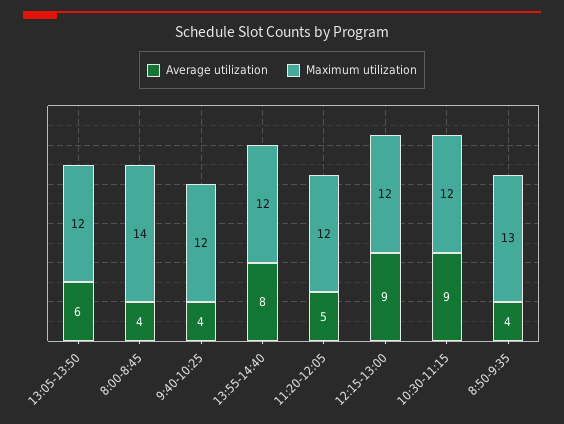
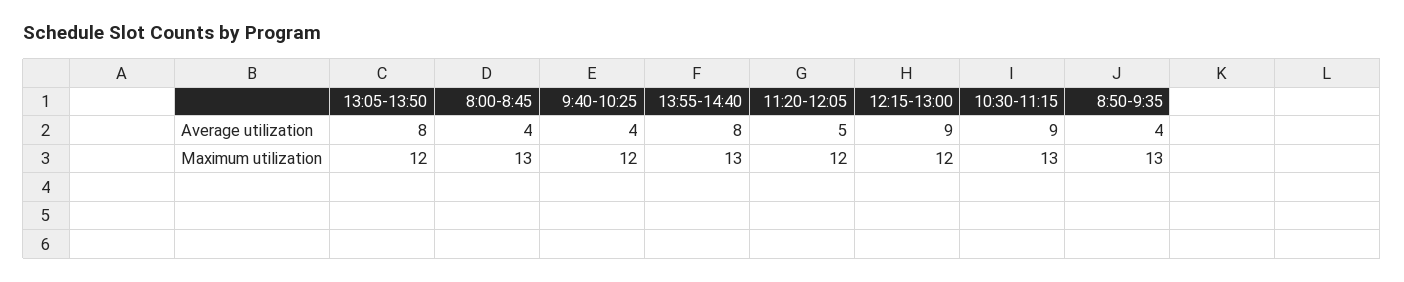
  {
    "Average utilization": {
-     "13:05-13:50": 6,
+     "13:05-13:50": 8,
      "8:00-8:45": 4,
      "9:40-10:25": 4,
      "13:55-14:40": 8,
      "11:20-12:05": 5,
      "12:15-13:00": 9,
      "10:30-11:15": 9,
      "8:50-9:35": 4
    },
    "Maximum utilization": {
      "13:05-13:50": 12,
-     "8:00-8:45": 14,
+     "8:00-8:45": 13,
      "9:40-10:25": 12,
-     "13:55-14:40": 12,
+     "13:55-14:40": 13,
      "11:20-12:05": 12,
      "12:15-13:00": 12,
-     "10:30-11:15": 12,
+     "10:30-11:15": 13,
      "8:50-9:35": 13
    }
  }

